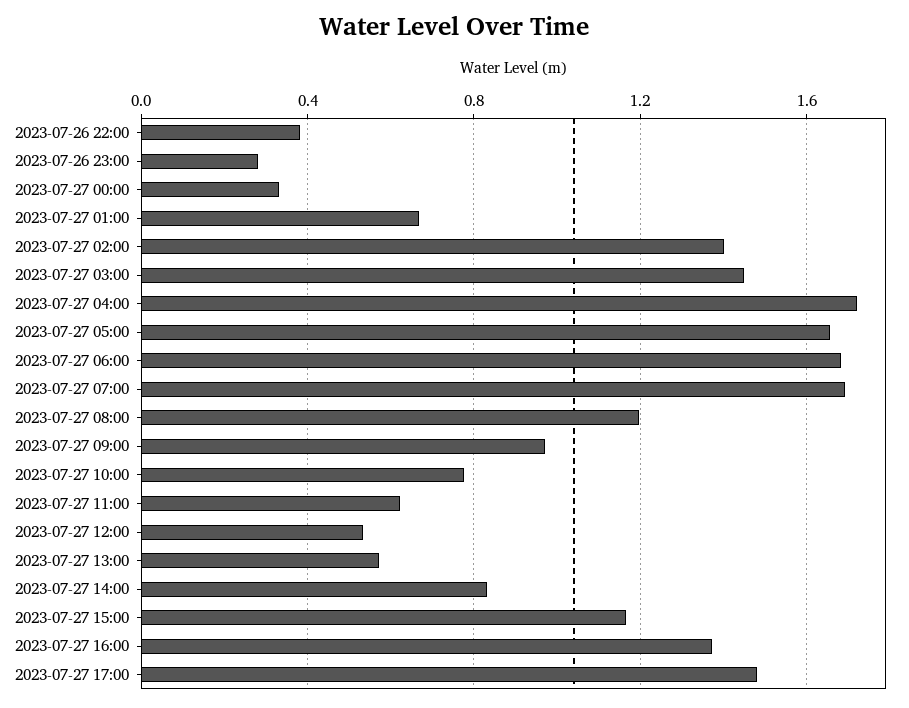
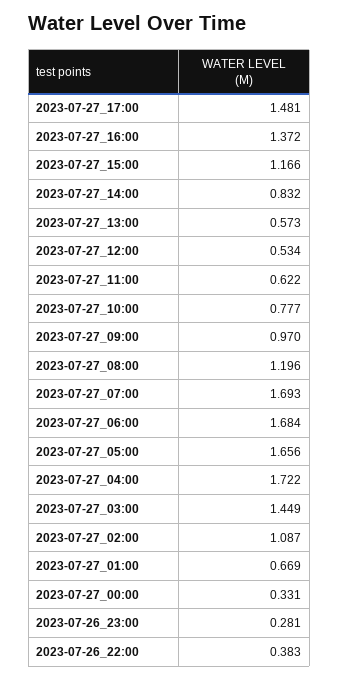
  {
    "2023-07-26 22:00": 0.383,
    "2023-07-26 23:00": 0.281,
    "2023-07-27 00:00": 0.331,
    "2023-07-27 01:00": 0.669,
-   "2023-07-27 02:00": 1.4,
+   "2023-07-27 02:00": 1.087,
    "2023-07-27 03:00": 1.449,
    "2023-07-27 04:00": 1.722,
    "2023-07-27 05:00": 1.656,
    "2023-07-27 06:00": 1.684,
    "2023-07-27 07:00": 1.693,
    "2023-07-27 08:00": 1.196,
    "2023-07-27 09:00": 0.97,
    "2023-07-27 10:00": 0.777,
    "2023-07-27 11:00": 0.622,
    "2023-07-27 12:00": 0.534,
    "2023-07-27 13:00": 0.573,
    "2023-07-27 14:00": 0.832,
    "2023-07-27 15:00": 1.166,
    "2023-07-27 16:00": 1.372,
    "2023-07-27 17:00": 1.481
  }

